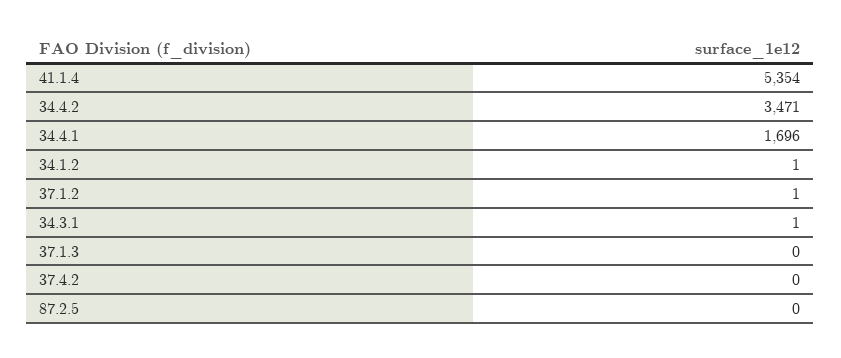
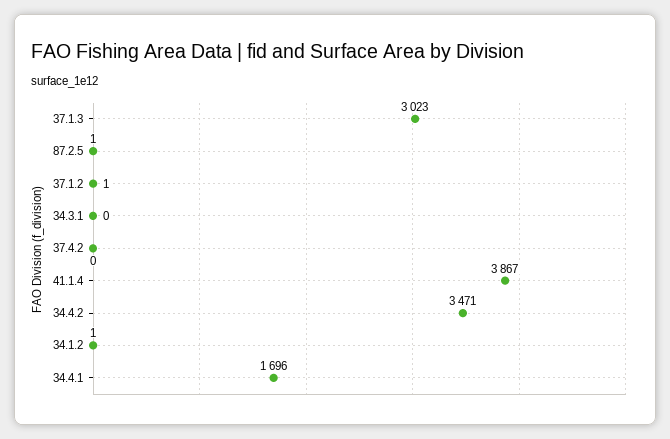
  {
-   "41.1.4": 5354,
+   "41.1.4": 3867,
    "34.4.2": 3471,
    "34.4.1": 1696,
    "34.1.2": 1,
    "37.1.2": 1,
-   "34.3.1": 1,
+   "34.3.1": 0,
-   "37.1.3": 0,
+   "37.1.3": 3023,
    "37.4.2": 0,
-   "87.2.5": 0
+   "87.2.5": 1
  }

